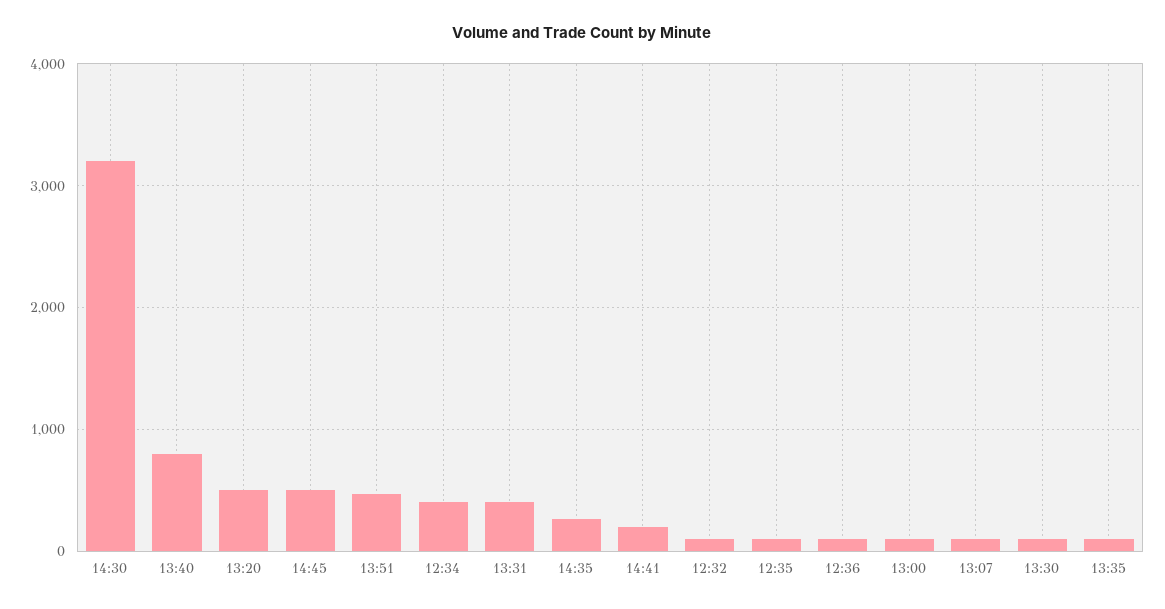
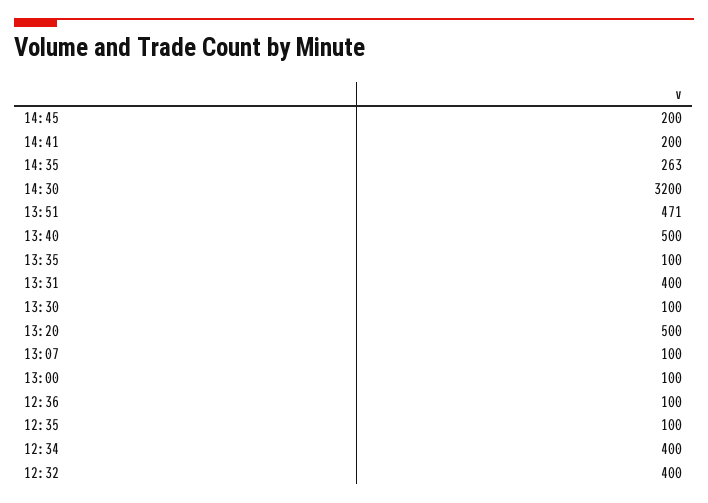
  {
    "14:30": 3200,
-   "13:40": 800,
+   "13:40": 500,
    "13:20": 500,
-   "14:45": 500,
+   "14:45": 200,
    "13:51": 471,
    "12:34": 400,
    "13:31": 400,
    "14:35": 263,
    "14:41": 200,
-   "12:32": 100,
+   "12:32": 400,
    "12:35": 100,
    "12:36": 100,
    "13:00": 100,
    "13:07": 100,
    "13:30": 100,
    "13:35": 100
  }

